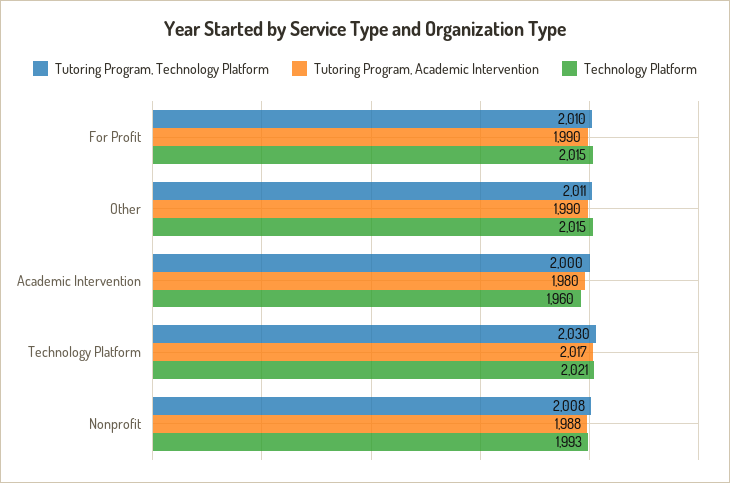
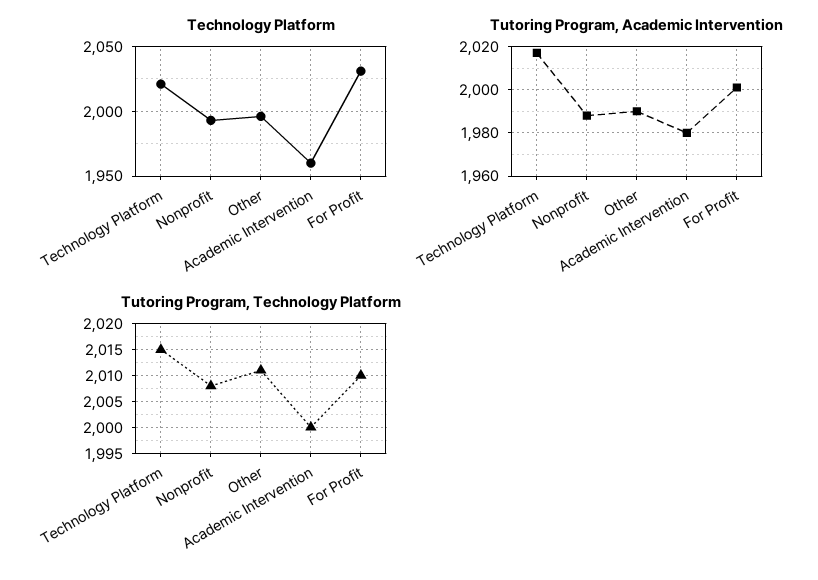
  {
    "Tutoring Program, Technology Platform": {
      "For Profit": 2010,
      "Other": 2011,
      "Academic Intervention": 2000,
-     "Technology Platform": 2030,
+     "Technology Platform": 2015,
      "Nonprofit": 2008
    },
    "Tutoring Program, Academic Intervention": {
-     "For Profit": 1990,
+     "For Profit": 2000,
      "Other": 1990,
      "Academic Intervention": 1980,
      "Technology Platform": 2017,
      "Nonprofit": 1988
    },
    "Technology Platform": {
-     "For Profit": 2015,
+     "For Profit": 2030,
-     "Other": 2015,
+     "Other": 1995,
      "Academic Intervention": 1960,
      "Technology Platform": 2021,
      "Nonprofit": 1993
    }
  }

